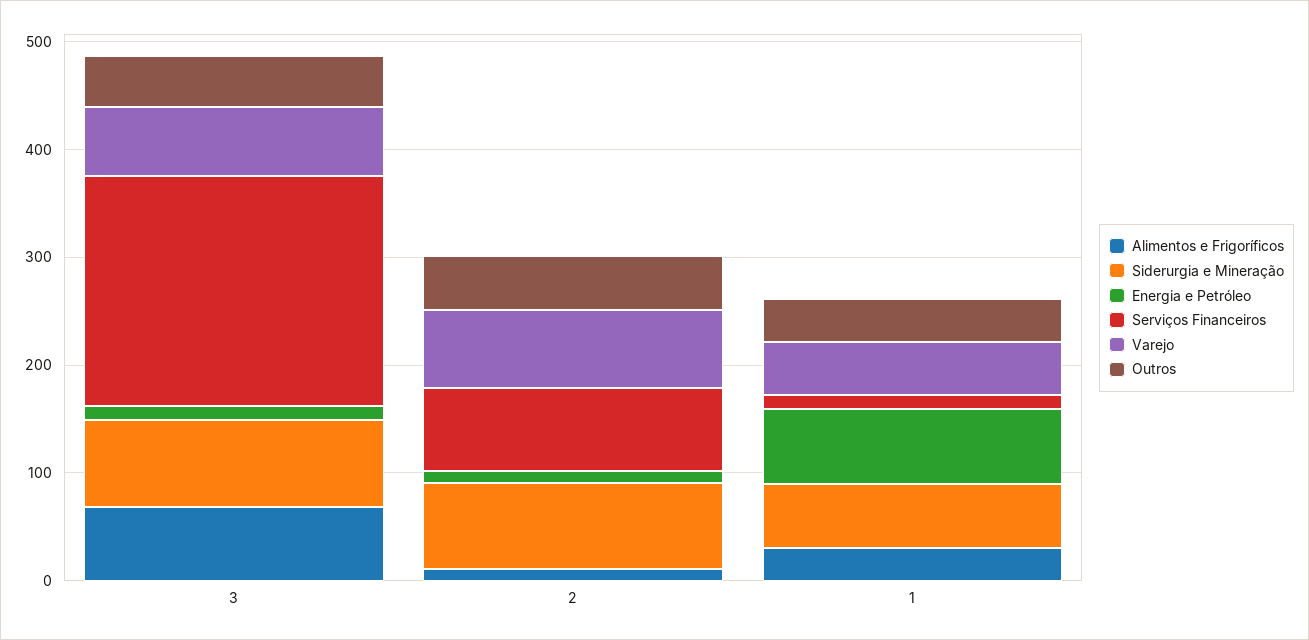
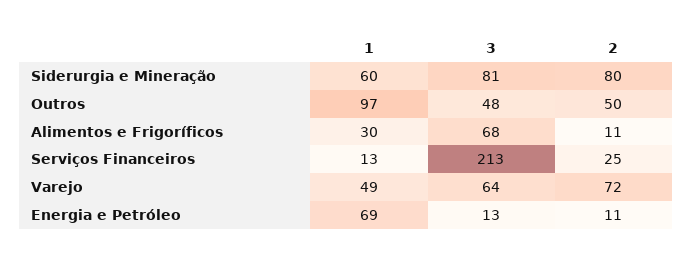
  {
    "Alimentos e Frigoríficos": {
      "3": 68,
      "2": 11,
      "1": 30
    },
    "Siderurgia e Mineração": {
      "3": 81,
      "2": 80,
      "1": 60
    },
    "Energia e Petróleo": {
      "3": 13,
      "2": 11,
      "1": 69
    },
    "Serviços Financeiros": {
      "3": 213,
-     "2": 80,
+     "2": 25,
      "1": 13
    },
    "Varejo": {
      "3": 64,
      "2": 72,
      "1": 49
    },
    "Outros": {
      "3": 48,
      "2": 50,
-     "1": 40
+     "1": 97
    }
  }

